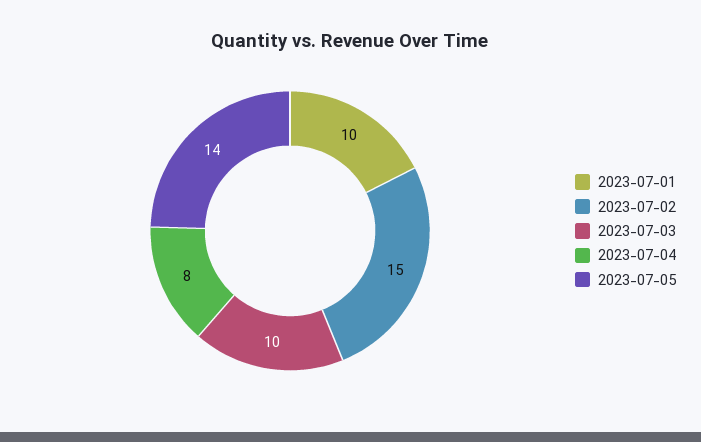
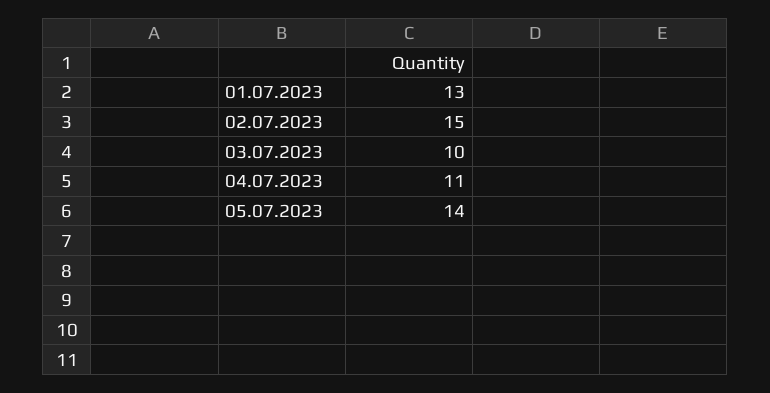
  {
-   "2023-07-01": 10,
+   "2023-07-01": 13,
    "2023-07-02": 15,
    "2023-07-03": 10,
-   "2023-07-04": 8,
+   "2023-07-04": 11,
    "2023-07-05": 14
  }

